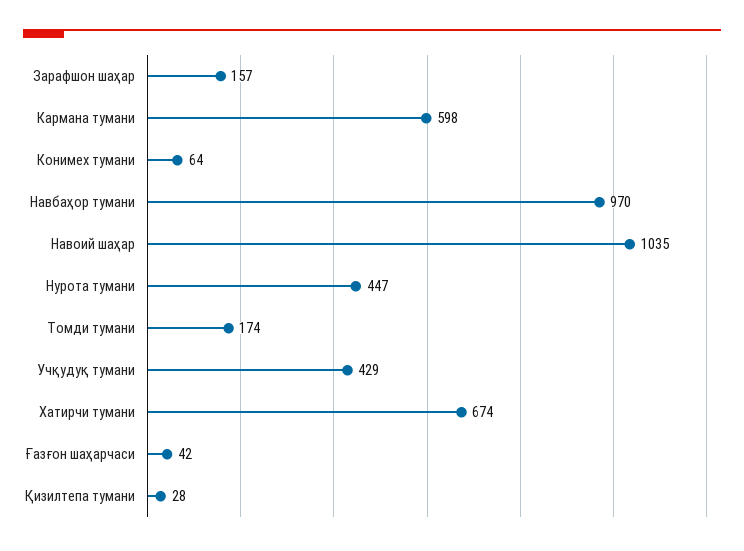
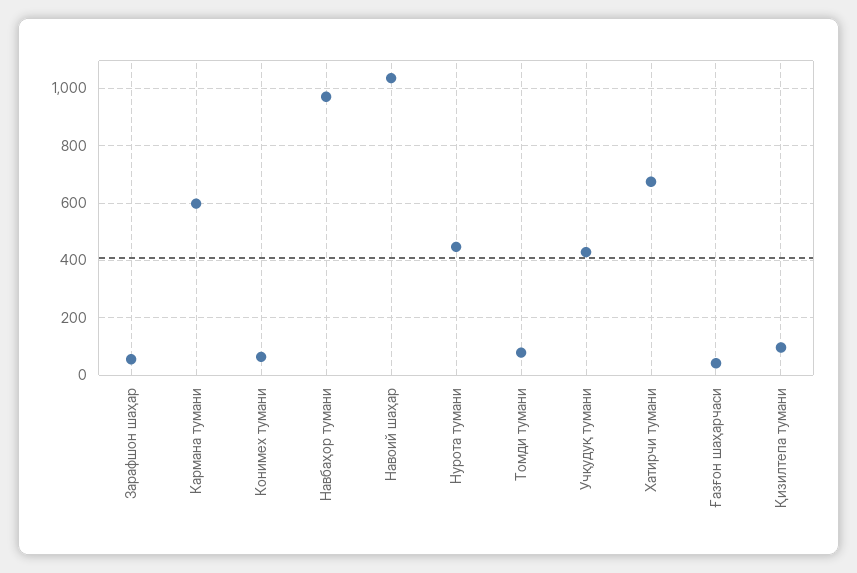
  {
-   "Зарафшон шаҳар": 157,
+   "Зарафшон шаҳар": 50,
    "Кармана тумани": 598,
    "Конимех тумани": 64,
    "Навбаҳор тумани": 970,
    "Навоий шаҳар": 1035,
    "Нурота тумани": 447,
-   "Томди тумани": 174,
+   "Томди тумани": 75,
    "Учқудуқ тумани": 429,
    "Хатирчи тумани": 674,
    "Ғазғон шаҳарчаси": 42,
-   "Қизилтепа тумани": 28
+   "Қизилтепа тумани": 100
  }

